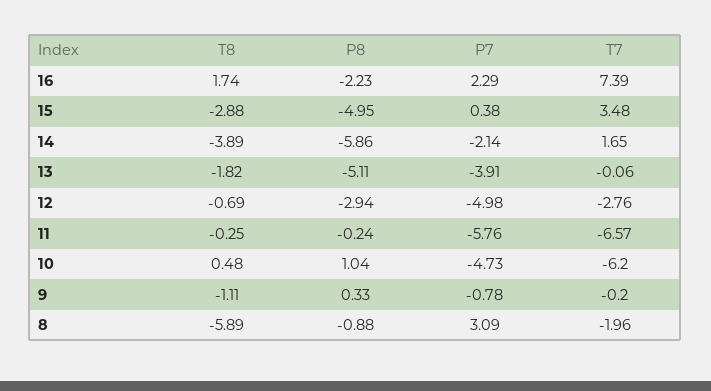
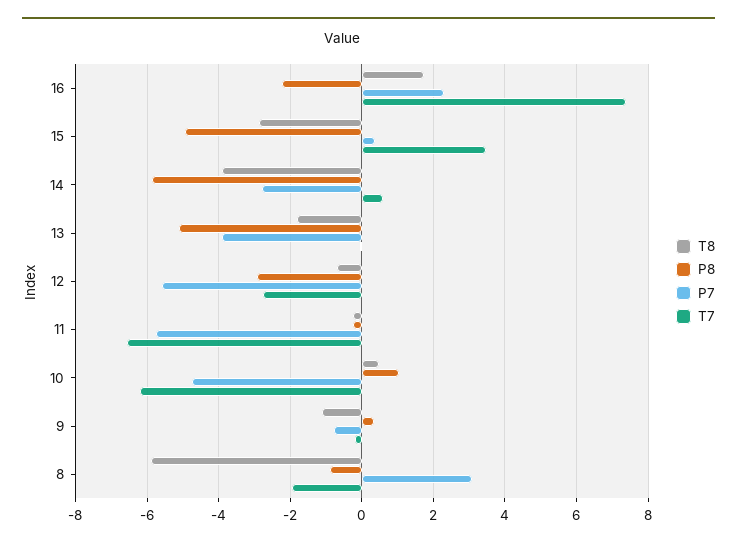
  {
    "T8": {
      "16": 1.74,
      "15": -2.88,
      "14": -3.89,
      "13": -1.82,
      "12": -0.69,
      "11": -0.25,
      "10": 0.48,
      "9": -1.11,
      "8": -5.89
    },
    "P8": {
      "16": -2.23,
      "15": -4.95,
      "14": -5.86,
      "13": -5.11,
      "12": -2.94,
      "11": -0.24,
      "10": 1.04,
      "9": 0.33,
      "8": -0.88
    },
    "P7": {
      "16": 2.29,
      "15": 0.38,
-     "14": -2.14,
+     "14": -2.8,
      "13": -3.91,
-     "12": -4.98,
+     "12": -5.6,
      "11": -5.76,
      "10": -4.73,
      "9": -0.78,
      "8": 3.09
    },
    "T7": {
      "16": 7.39,
      "15": 3.48,
-     "14": 1.65,
+     "14": 0.6,
      "13": -0.06,
      "12": -2.76,
      "11": -6.57,
      "10": -6.2,
      "9": -0.2,
      "8": -1.96
    }
  }

